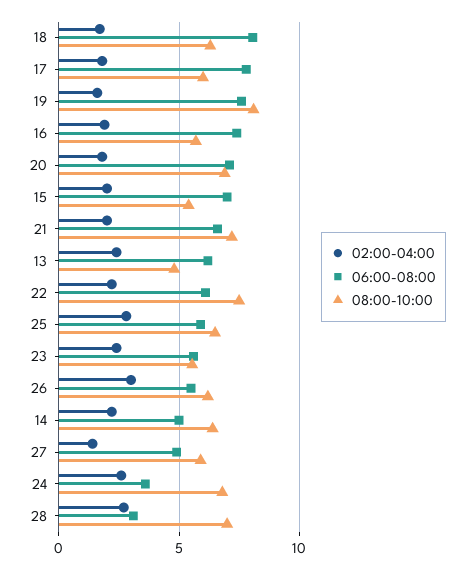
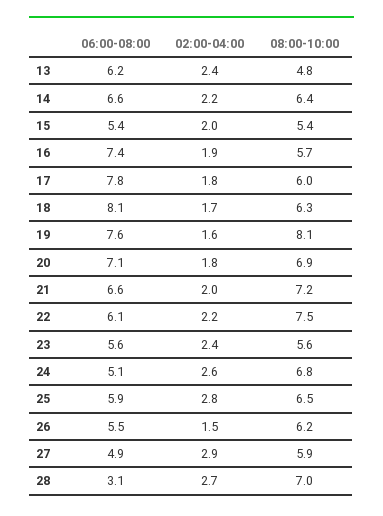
  {
    "02:00-04:00": {
      "18": 1.7,
      "17": 1.8,
      "19": 1.6,
      "16": 1.9,
      "20": 1.8,
      "15": 2,
      "21": 2,
      "13": 2.4,
      "22": 2.2,
      "25": 2.8,
      "23": 2.4,
-     "26": 3,
+     "26": 1.5,
      "14": 2.2,
-     "27": 1.5,
+     "27": 2.9,
      "24": 2.6,
      "28": 2.7
    },
    "06:00-08:00": {
      "18": 8.1,
      "17": 7.8,
      "19": 7.6,
      "16": 7.4,
      "20": 7.1,
-     "15": 7,
+     "15": 5.4,
      "21": 6.6,
      "13": 6.2,
      "22": 6.1,
      "25": 5.9,
      "23": 5.6,
      "26": 5.5,
-     "14": 5,
+     "14": 6.6,
      "27": 4.9,
-     "24": 3.5,
+     "24": 5.1,
      "28": 3.1
    },
    "08:00-10:00": {
      "18": 6.3,
      "17": 6,
      "19": 8.1,
      "16": 5.7,
      "20": 6.9,
      "15": 5.4,
      "21": 7.2,
      "13": 4.8,
      "22": 7.5,
      "25": 6.5,
      "23": 5.6,
      "26": 6.2,
      "14": 6.4,
      "27": 5.9,
      "24": 6.8,
      "28": 7
    }
  }

